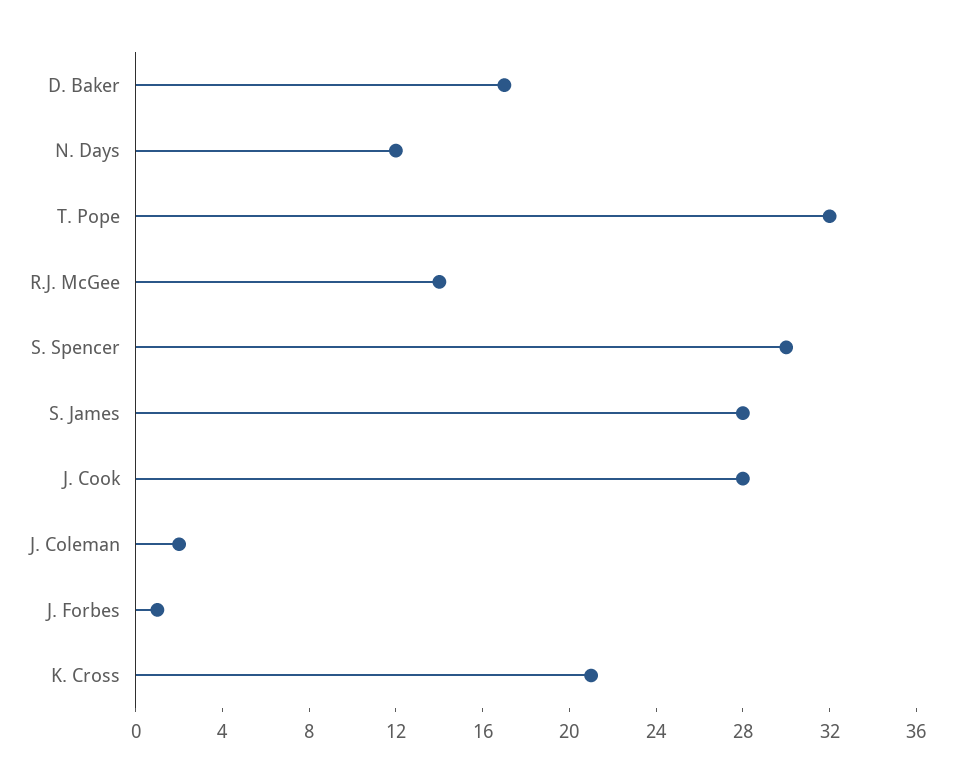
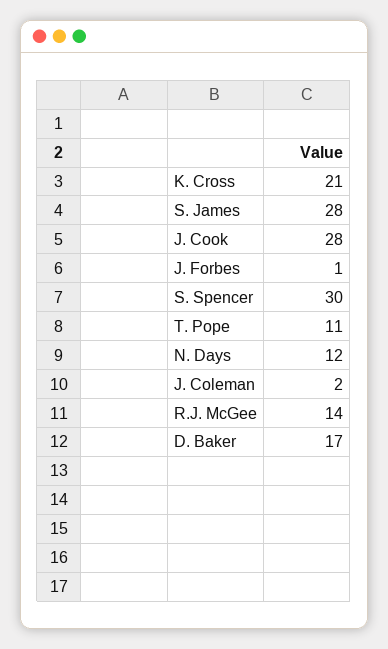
  {
    "D. Baker": 17,
    "N. Days": 12,
-   "T. Pope": 32,
+   "T. Pope": 11,
    "R.J. McGee": 14,
    "S. Spencer": 30,
    "S. James": 28,
    "J. Cook": 28,
    "J. Coleman": 2,
    "J. Forbes": 1,
    "K. Cross": 21
  }

